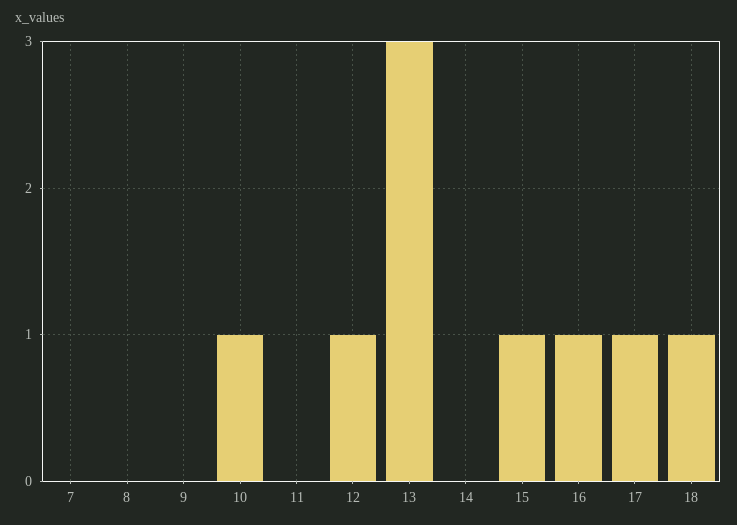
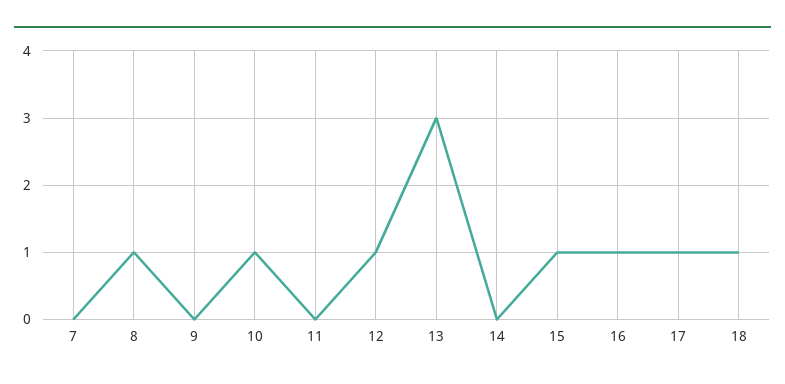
  {
    "7": 0,
-   "8": 0,
+   "8": 1,
    "9": 0,
    "10": 1,
    "11": 0,
    "12": 1,
    "13": 3,
    "14": 0,
    "15": 1,
    "16": 1,
    "17": 1,
    "18": 1
  }

